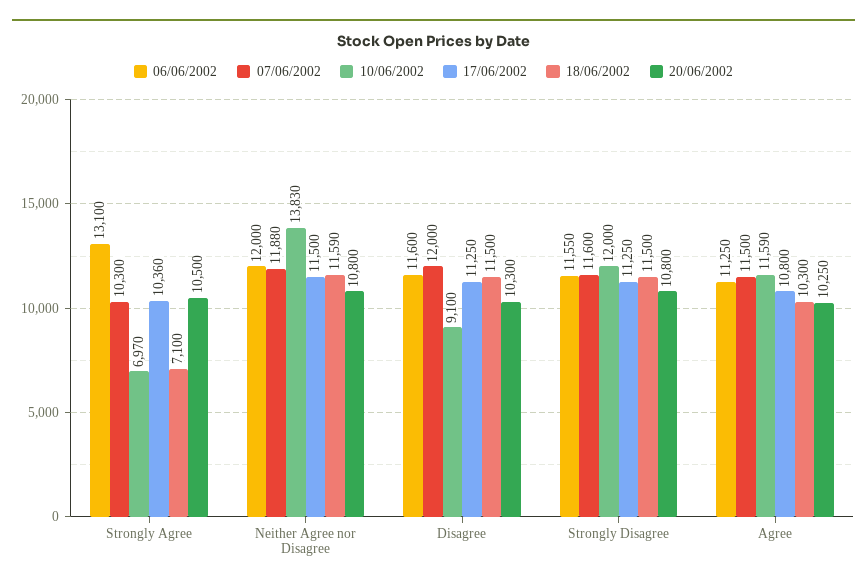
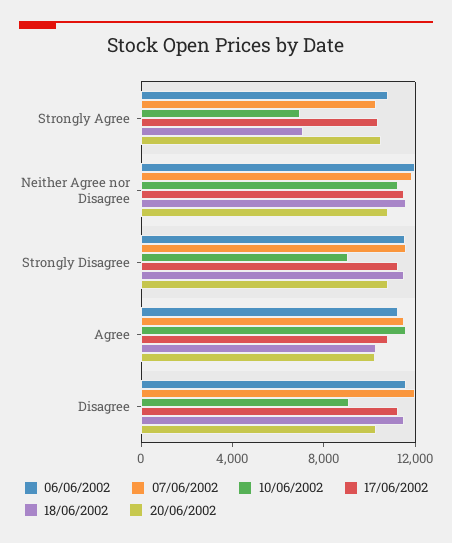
  {
    "06/06/2002": {
-     "Strongly Agree": 13100,
+     "Strongly Agree": 11000,
      "Neither Agree nor Disagree": 12000,
      "Disagree": 11600,
      "Strongly Disagree": 11550,
      "Agree": 11250
    },
    "07/06/2002": {
      "Strongly Agree": 10300,
      "Neither Agree nor Disagree": 11880,
      "Disagree": 12000,
      "Strongly Disagree": 11600,
      "Agree": 11500
    },
    "10/06/2002": {
      "Strongly Agree": 6970,
-     "Neither Agree nor Disagree": 13830,
+     "Neither Agree nor Disagree": 11000,
      "Disagree": 9100,
-     "Strongly Disagree": 12000,
+     "Strongly Disagree": 9000,
      "Agree": 11590
    },
    "17/06/2002": {
      "Strongly Agree": 10360,
      "Neither Agree nor Disagree": 11500,
      "Disagree": 11250,
      "Strongly Disagree": 11250,
      "Agree": 10800
    },
    "18/06/2002": {
      "Strongly Agree": 7100,
      "Neither Agree nor Disagree": 11590,
      "Disagree": 11500,
      "Strongly Disagree": 11500,
      "Agree": 10300
    },
    "20/06/2002": {
      "Strongly Agree": 10500,
      "Neither Agree nor Disagree": 10800,
      "Disagree": 10300,
      "Strongly Disagree": 10800,
      "Agree": 10250
    }
  }

